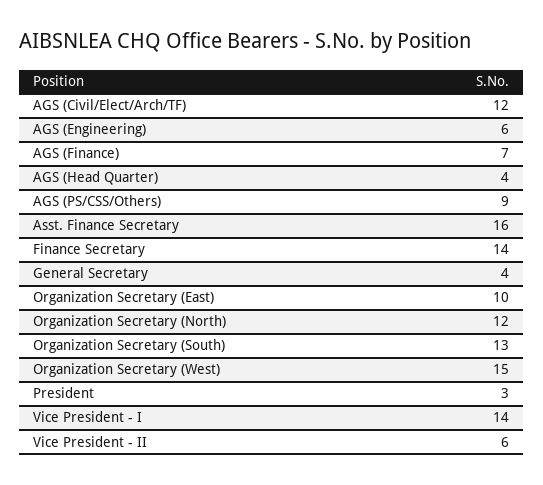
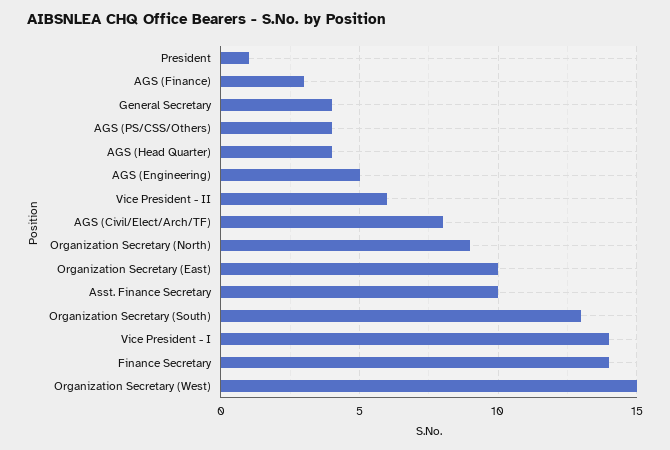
  {
-   "AGS (Civil/Elect/Arch/TF)": 12,
+   "AGS (Civil/Elect/Arch/TF)": 8,
-   "AGS (Engineering)": 6,
+   "AGS (Engineering)": 5,
-   "AGS (Finance)": 7,
+   "AGS (Finance)": 3,
    "AGS (Head Quarter)": 4,
-   "AGS (PS/CSS/Others)": 9,
+   "AGS (PS/CSS/Others)": 4,
-   "Asst. Finance Secretary": 16,
+   "Asst. Finance Secretary": 10,
    "Finance Secretary": 14,
    "General Secretary": 4,
    "Organization Secretary (East)": 10,
-   "Organization Secretary (North)": 12,
+   "Organization Secretary (North)": 9,
    "Organization Secretary (South)": 13,
    "Organization Secretary (West)": 15,
-   "President": 3,
+   "President": 1,
    "Vice President - I": 14,
    "Vice President - II": 6
  }

